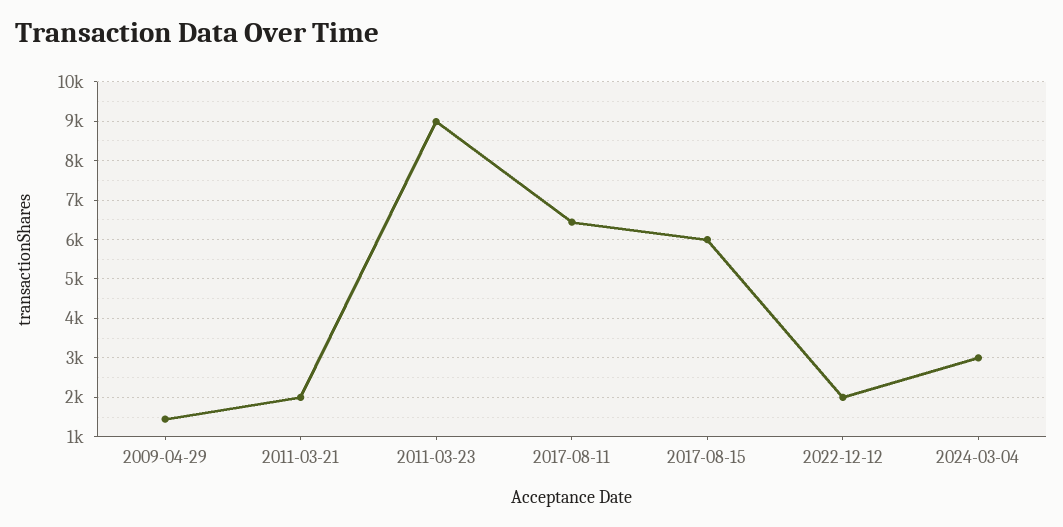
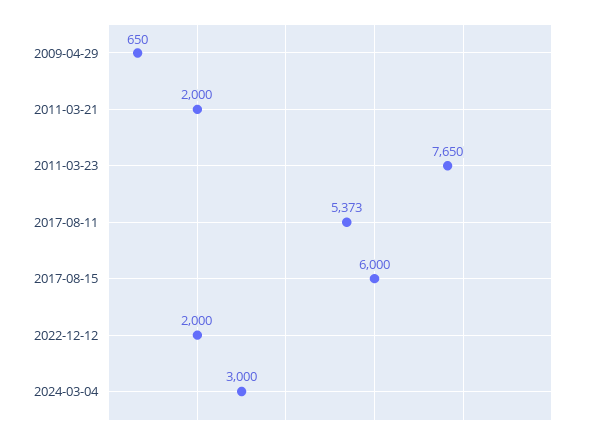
  {
-   "2009-04-29": 1400,
+   "2009-04-29": 650,
    "2011-03-21": 2000,
-   "2011-03-23": 9000,
+   "2011-03-23": 7650,
-   "2017-08-11": 6400,
+   "2017-08-11": 5373,
    "2017-08-15": 6000,
    "2022-12-12": 2000,
    "2024-03-04": 3000
  }

